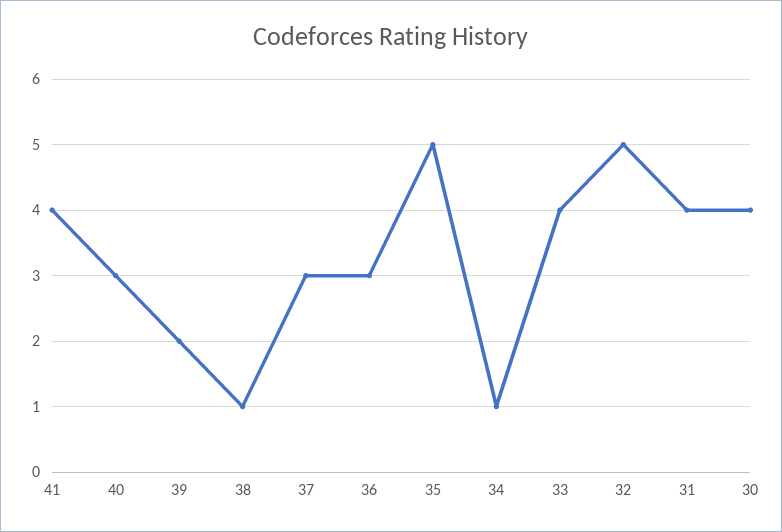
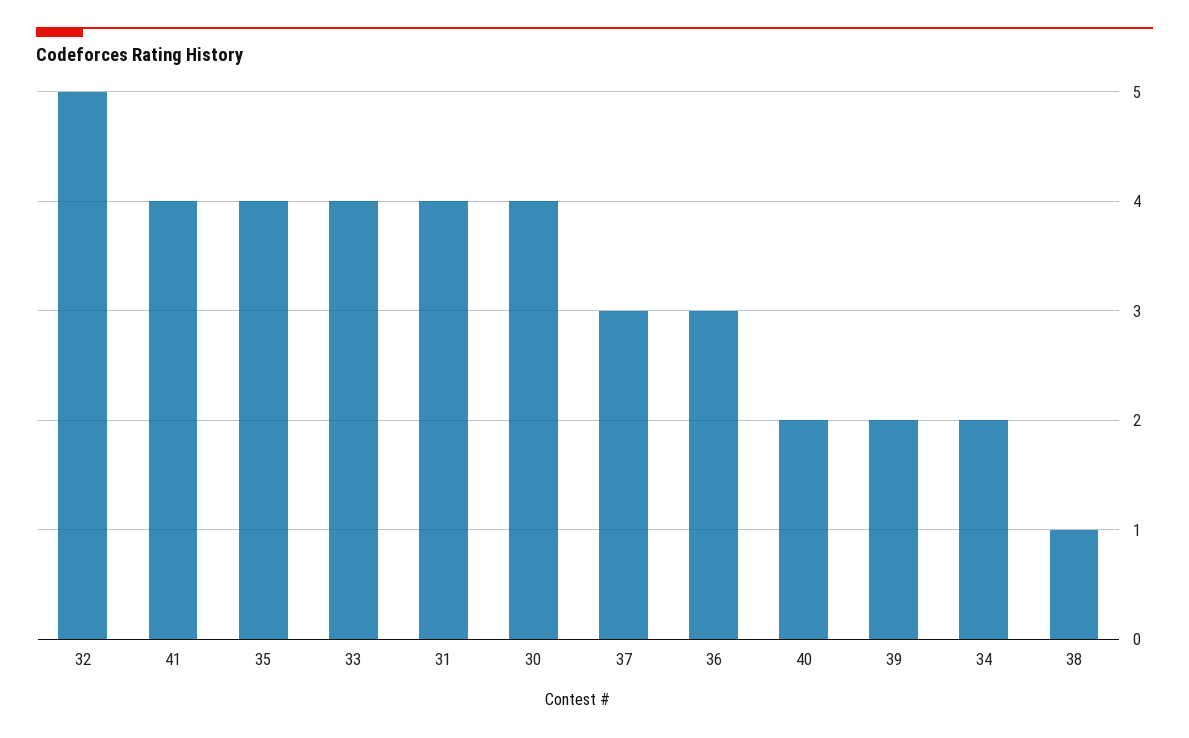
  {
    "41": 4,
-   "40": 3,
+   "40": 2,
    "39": 2,
    "38": 1,
    "37": 3,
    "36": 3,
-   "35": 5,
+   "35": 4,
-   "34": 1,
+   "34": 2,
    "33": 4,
    "32": 5,
    "31": 4,
    "30": 4
  }

